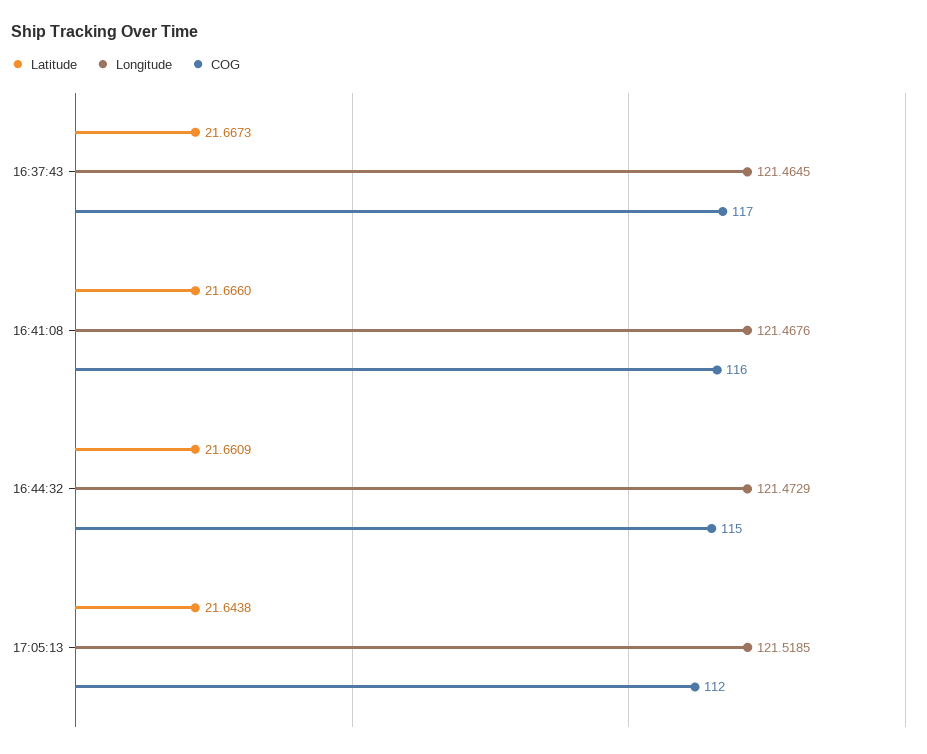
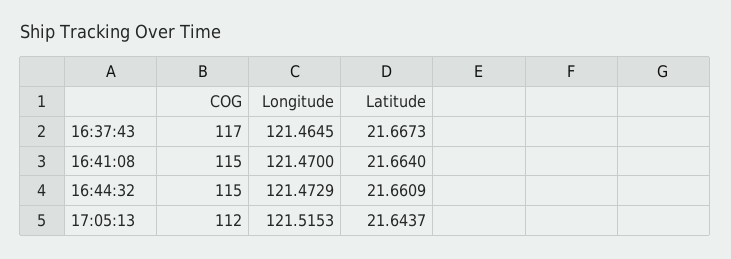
  {
    "Latitude": {
      "16:37:43": 21.6673,
-     "16:41:08": 21.666,
+     "16:41:08": 21.664,
      "16:44:32": 21.6609,
-     "17:05:13": 21.6438
+     "17:05:13": 21.6437
    },
    "Longitude": {
      "16:37:43": 121.4645,
-     "16:41:08": 121.4676,
+     "16:41:08": 121.47,
      "16:44:32": 121.4729,
-     "17:05:13": 121.5185
+     "17:05:13": 121.5153
    },
    "COG": {
      "16:37:43": 117,
-     "16:41:08": 116,
+     "16:41:08": 115,
      "16:44:32": 115,
      "17:05:13": 112
    }
  }

